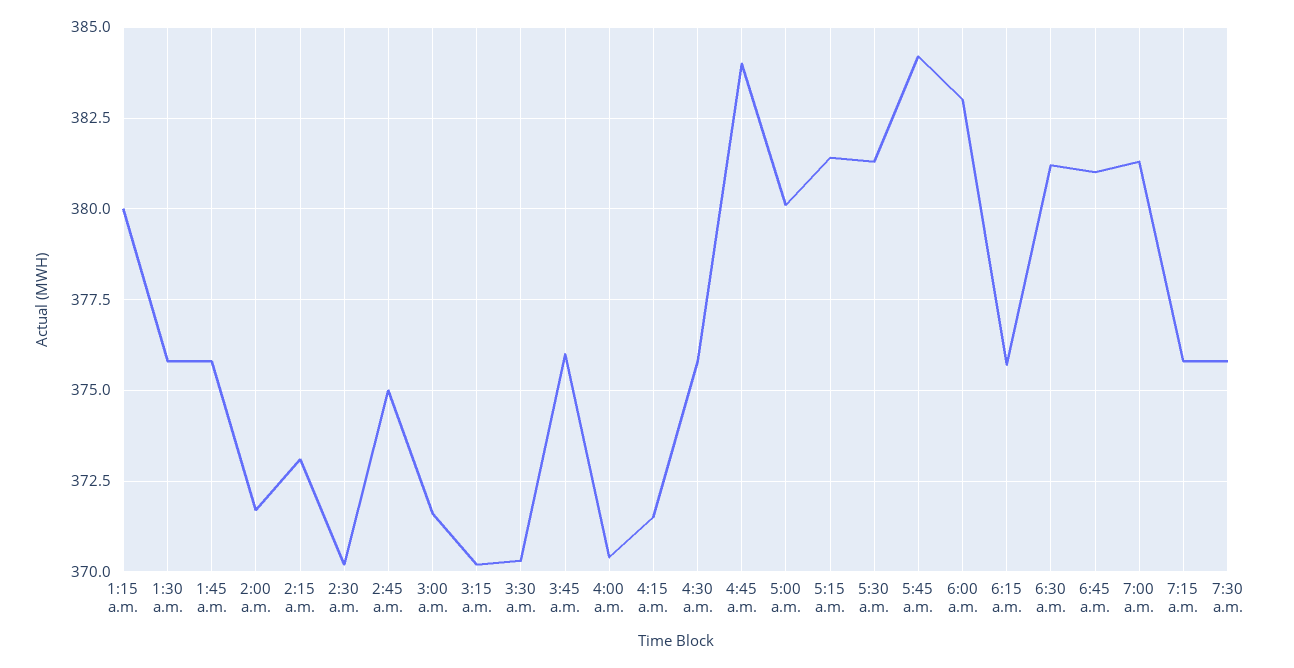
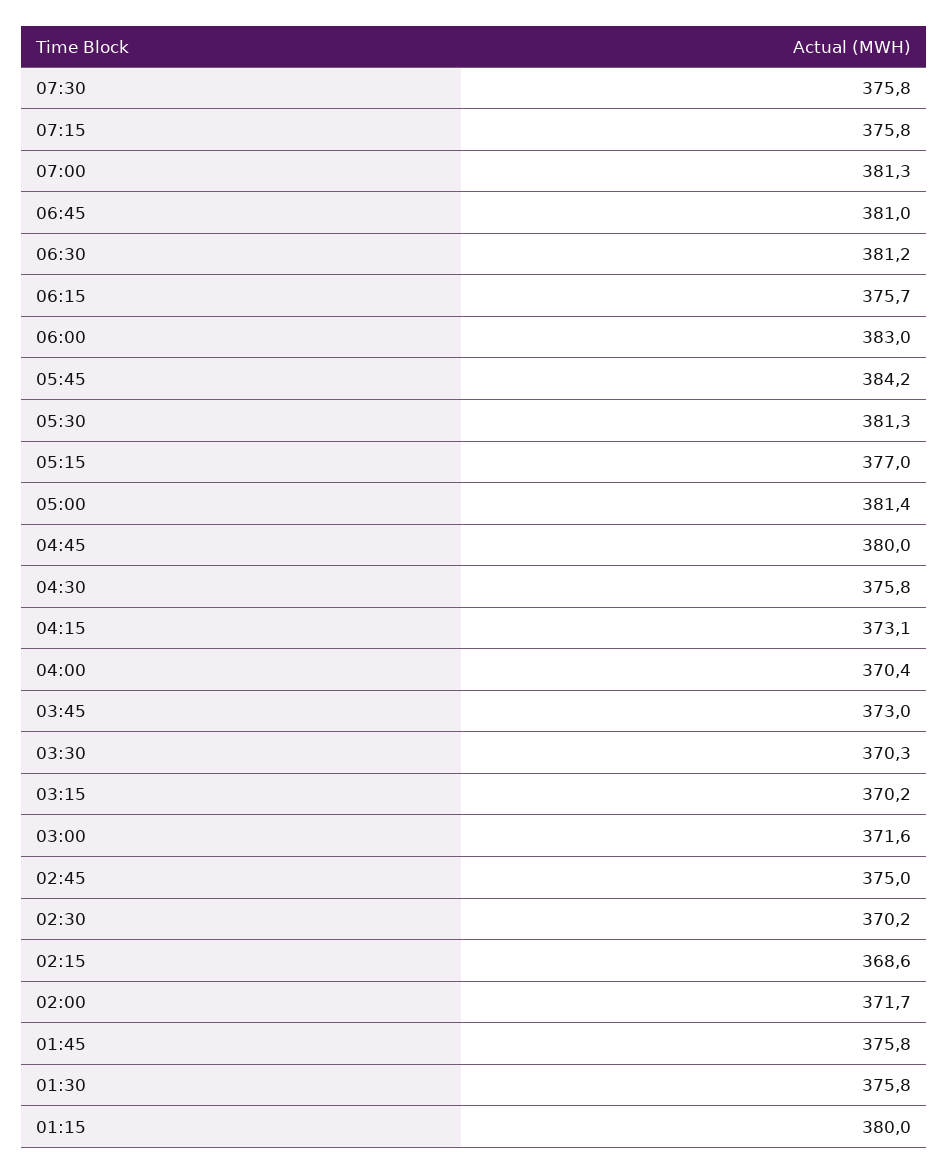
  {
    "1:15 a.m.": 380,
    "1:30 a.m.": 375.8,
    "1:45 a.m.": 375.8,
    "2:00 a.m.": 371.7,
-   "2:15 a.m.": 373,
+   "2:15 a.m.": 368.6,
    "2:30 a.m.": 370.2,
    "2:45 a.m.": 375,
    "3:00 a.m.": 371.6,
    "3:15 a.m.": 370.2,
    "3:30 a.m.": 370.3,
-   "3:45 a.m.": 376,
+   "3:45 a.m.": 373,
    "4:00 a.m.": 370.4,
-   "4:15 a.m.": 371.5,
+   "4:15 a.m.": 373.1,
    "4:30 a.m.": 375.8,
-   "4:45 a.m.": 384,
+   "4:45 a.m.": 380,
-   "5:00 a.m.": 380,
+   "5:00 a.m.": 381.4,
-   "5:15 a.m.": 381.5,
+   "5:15 a.m.": 377,
    "5:30 a.m.": 381.3,
    "5:45 a.m.": 384.2,
    "6:00 a.m.": 383,
    "6:15 a.m.": 375.7,
    "6:30 a.m.": 381.2,
    "6:45 a.m.": 381,
    "7:00 a.m.": 381.3,
    "7:15 a.m.": 375.8,
    "7:30 a.m.": 375.8
  }

